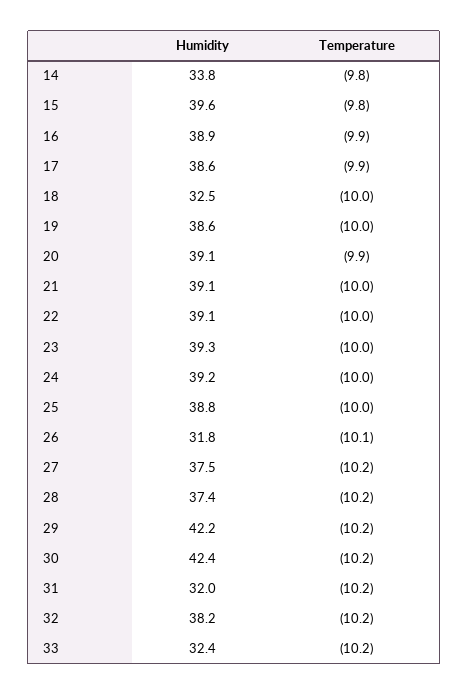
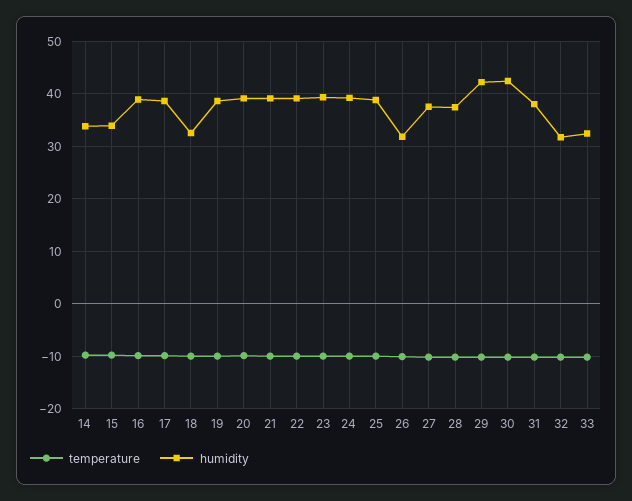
  {
    "Humidity": {
      "14": 33.8,
-     "15": 39.6,
+     "15": 34,
      "16": 38.9,
      "17": 38.6,
      "18": 32.5,
      "19": 38.6,
      "20": 39.1,
      "21": 39.1,
      "22": 39.1,
      "23": 39.3,
      "24": 39.2,
      "25": 38.8,
      "26": 31.8,
      "27": 37.5,
      "28": 37.4,
      "29": 42.2,
      "30": 42.4,
-     "31": 32,
+     "31": 38,
-     "32": 38.2,
+     "32": 32,
      "33": 32.4
    },
    "Temperature": {
      "14": -9.8,
      "15": -9.8,
      "16": -9.9,
      "17": -9.9,
      "18": -10,
      "19": -10,
      "20": -9.9,
      "21": -10,
      "22": -10,
      "23": -10,
      "24": -10,
      "25": -10,
      "26": -10.1,
      "27": -10.2,
      "28": -10.2,
      "29": -10.2,
      "30": -10.2,
      "31": -10.2,
      "32": -10.2,
      "33": -10.2
    }
  }

